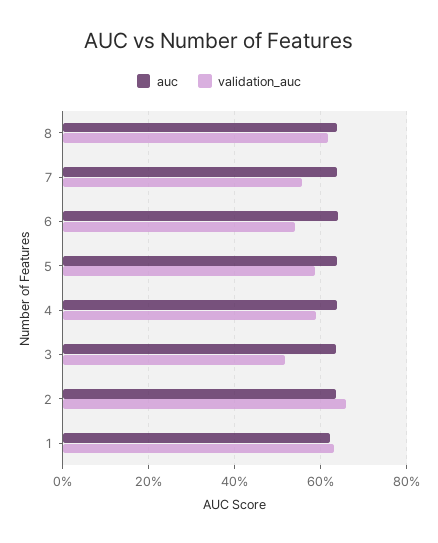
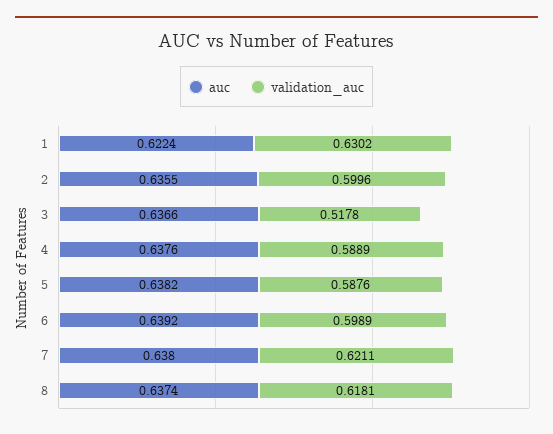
  {
    "auc": {
      "8": 0.6374,
      "7": 0.638,
      "6": 0.6392,
      "5": 0.6382,
      "4": 0.6376,
      "3": 0.6366,
      "2": 0.6355,
      "1": 0.6224
    },
    "validation_auc": {
      "8": 0.6181,
-     "7": 0.56,
+     "7": 0.6211,
-     "6": 0.54,
+     "6": 0.5989,
      "5": 0.5876,
      "4": 0.5889,
      "3": 0.5178,
-     "2": 0.66,
+     "2": 0.5996,
      "1": 0.6302
    }
  }

